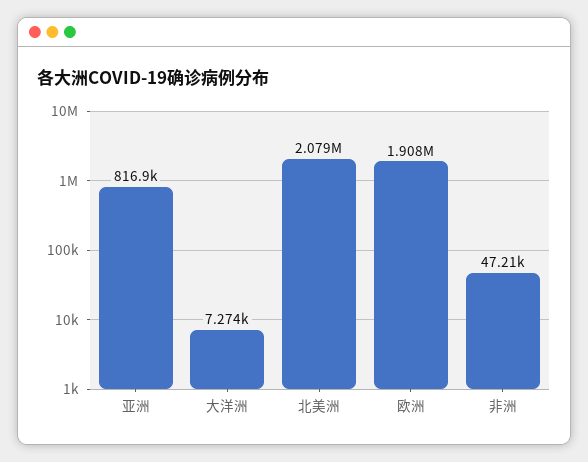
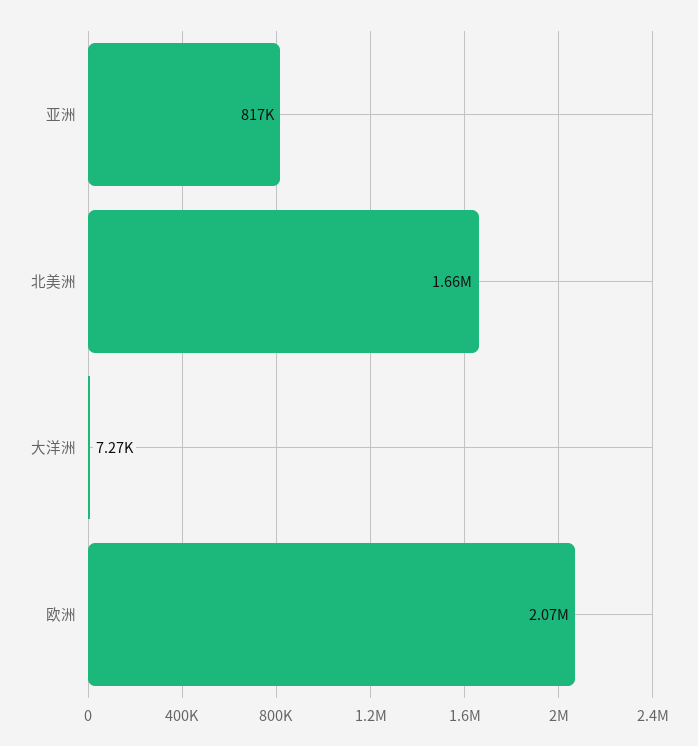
  {
    "亚洲": 816900,
    "大洋洲": 7274,
-   "北美洲": 2079000,
+   "北美洲": 1660000,
-   "欧洲": 1908000,
+   "欧洲": 2070000
-   "非洲": 47210
  }

